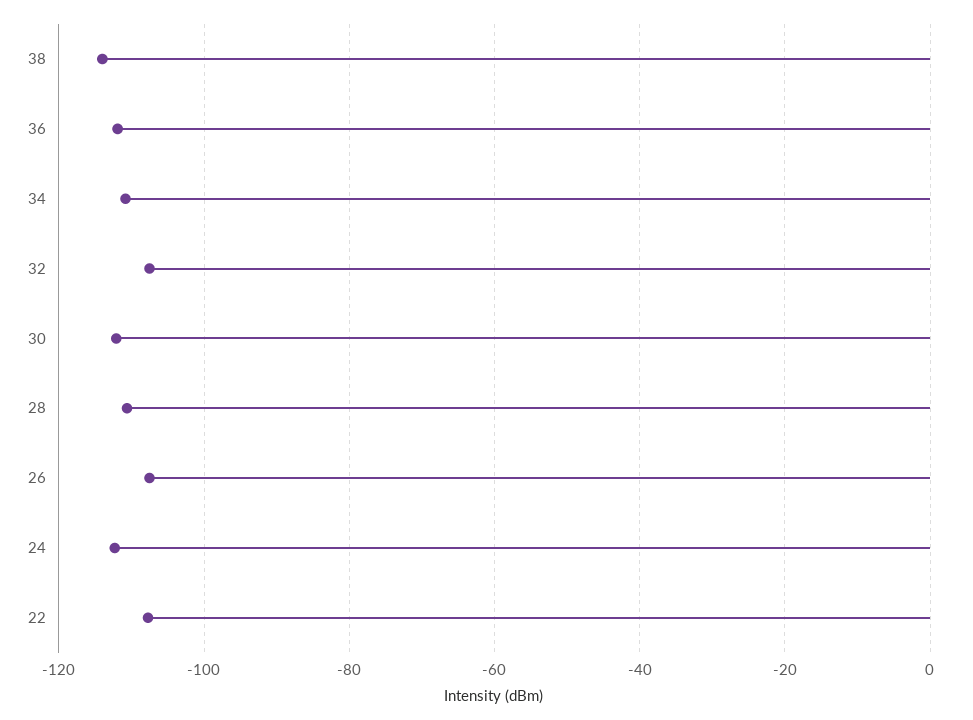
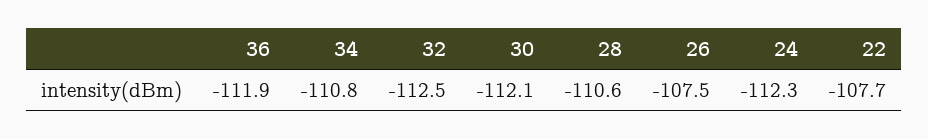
  {
-   "38": -114,
    "36": -111.9,
    "34": -110.8,
-   "32": -108,
+   "32": -112.5,
    "30": -112.1,
    "28": -110.6,
    "26": -107.5,
    "24": -112.3,
    "22": -107.7
  }

